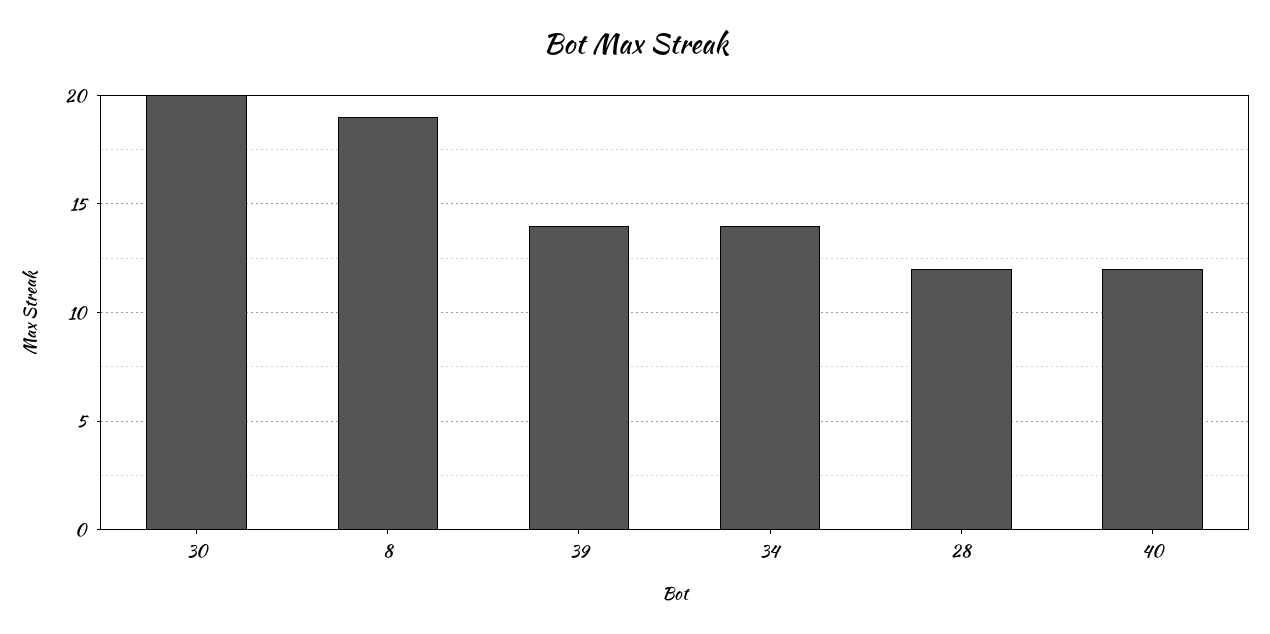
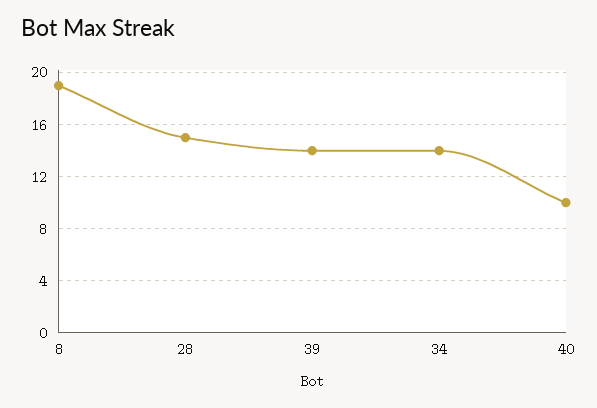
  {
-   "30": 20,
    "8": 19,
    "39": 14,
    "34": 14,
-   "28": 12,
+   "28": 15,
-   "40": 12
+   "40": 10
  }

